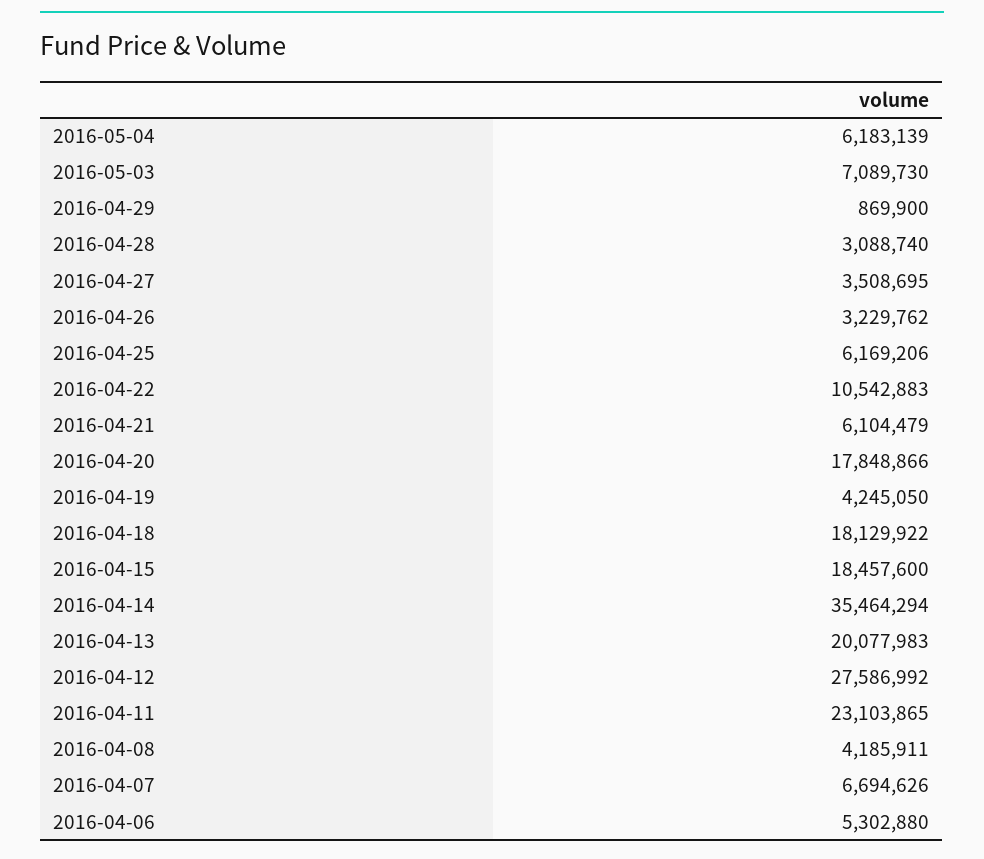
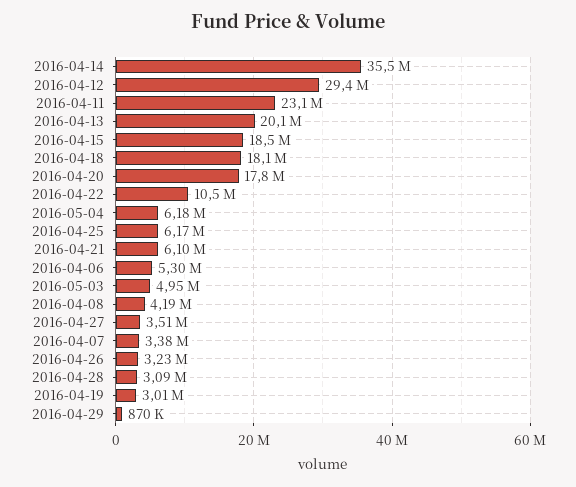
  {
    "2016-05-04": 6183139,
-   "2016-05-03": 7089730,
+   "2016-05-03": 4950000,
    "2016-04-29": 869900,
    "2016-04-28": 3088740,
    "2016-04-27": 3508695,
    "2016-04-26": 3229762,
    "2016-04-25": 6169206,
    "2016-04-22": 10542883,
    "2016-04-21": 6104479,
    "2016-04-20": 17848866,
-   "2016-04-19": 4245050,
+   "2016-04-19": 3010000,
    "2016-04-18": 18129922,
    "2016-04-15": 18457600,
    "2016-04-14": 35464294,
    "2016-04-13": 20077983,
-   "2016-04-12": 27586992,
+   "2016-04-12": 29400000,
    "2016-04-11": 23103865,
    "2016-04-08": 4185911,
-   "2016-04-07": 6694626,
+   "2016-04-07": 3380000,
    "2016-04-06": 5302880
  }

